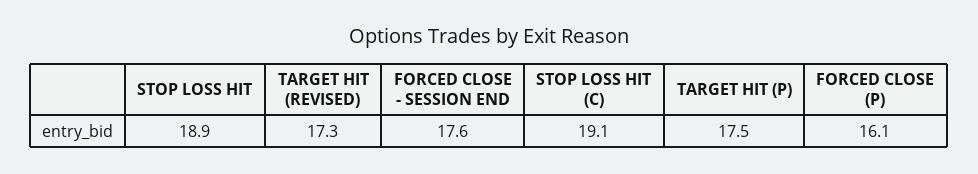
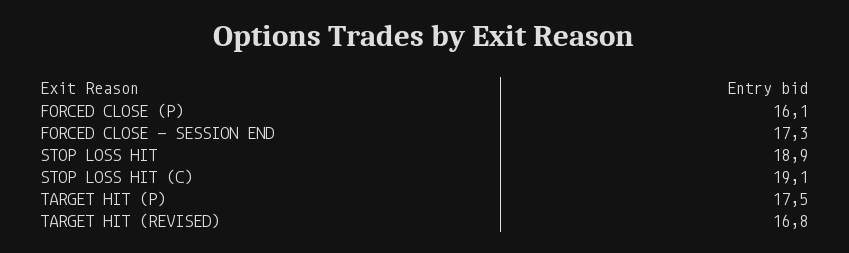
  {
    "STOP LOSS HIT": 18.9,
-   "TARGET HIT (REVISED)": 17.3,
+   "TARGET HIT (REVISED)": 16.8,
-   "FORCED CLOSE - SESSION END": 17.6,
+   "FORCED CLOSE - SESSION END": 17.3,
    "STOP LOSS HIT (C)": 19.1,
    "TARGET HIT (P)": 17.5,
    "FORCED CLOSE (P)": 16.1
  }

